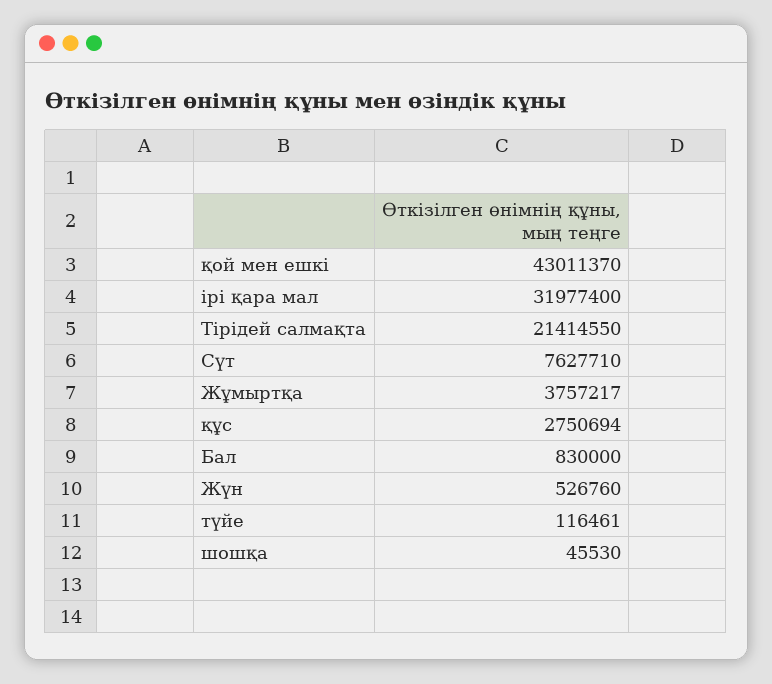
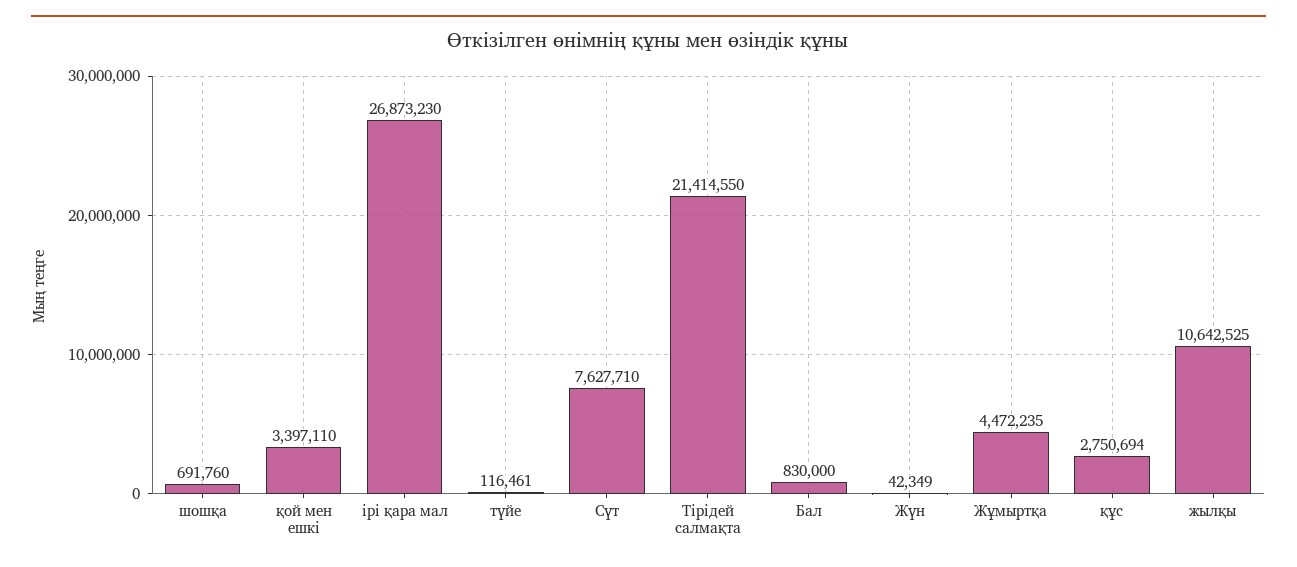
  {
-   "қой мен ешкі": 43011370,
+   "қой мен ешкі": 3397110,
-   "ірі қара мал": 31977400,
+   "ірі қара мал": 26873230,
    "Тірідей салмақта": 21414550,
    "Сүт": 7627710,
-   "Жұмыртқа": 3757217,
+   "Жұмыртқа": 4472235,
    "құс": 2750694,
    "Бал": 830000,
-   "Жүн": 526760,
+   "Жүн": 42349,
    "түйе": 116461,
-   "шошқа": 45530
+   "шошқа": 691760,
+   "жылқы": 10642525
  }

